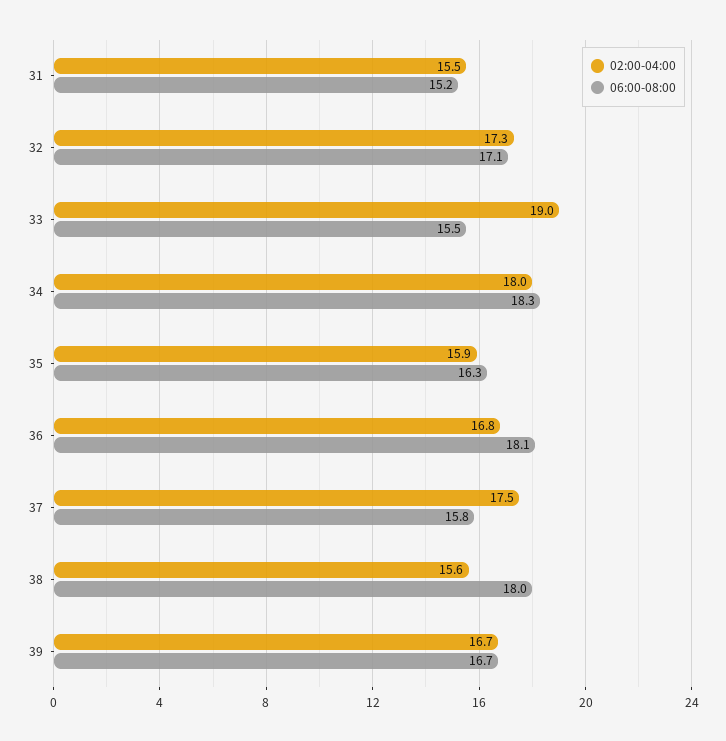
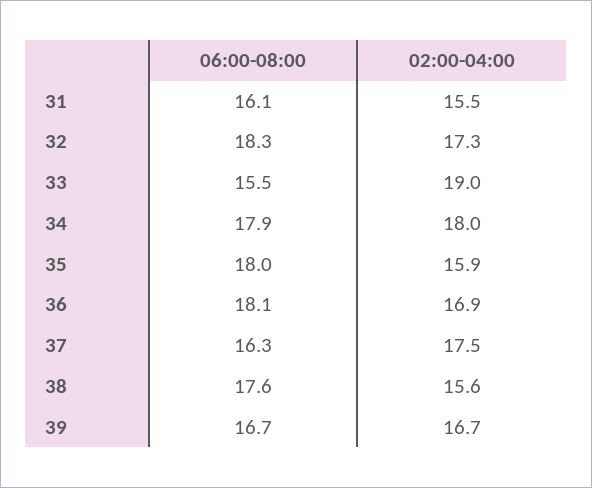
  {
    "02:00-04:00": {
      "31": 15.5,
      "32": 17.3,
      "33": 19,
      "34": 18,
      "35": 15.9,
-     "36": 16.8,
+     "36": 16.9,
      "37": 17.5,
      "38": 15.6,
      "39": 16.7
    },
    "06:00-08:00": {
-     "31": 15.2,
+     "31": 16.1,
-     "32": 17.1,
+     "32": 18.3,
      "33": 15.5,
-     "34": 18.3,
+     "34": 17.9,
-     "35": 16.3,
+     "35": 18,
      "36": 18.1,
-     "37": 15.8,
+     "37": 16.3,
-     "38": 18,
+     "38": 17.6,
      "39": 16.7
    }
  }

